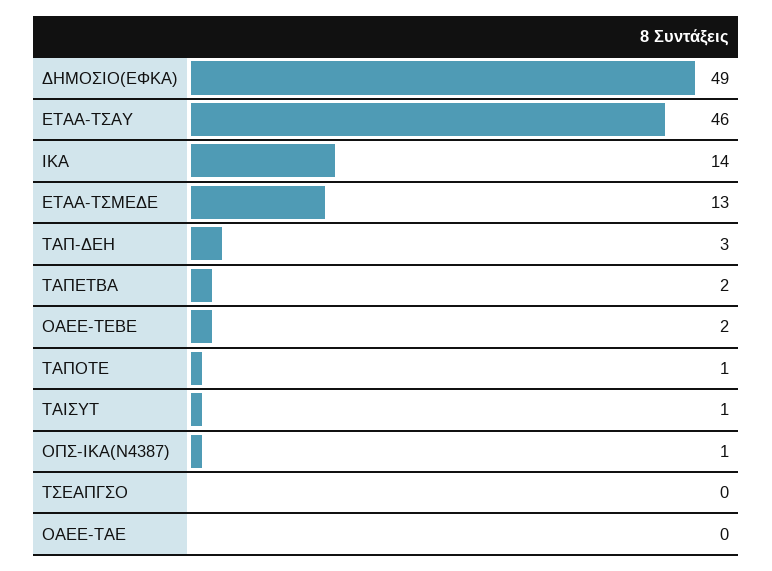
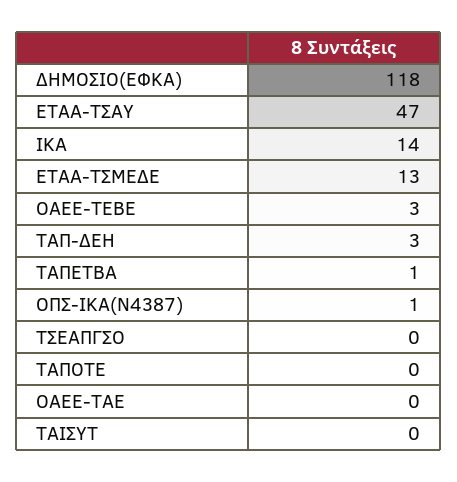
  {
-   "ΔΗΜΟΣΙΟ(ΕΦΚΑ)": 49,
+   "ΔΗΜΟΣΙΟ(ΕΦΚΑ)": 118,
-   "ΕΤΑΑ-ΤΣΑΥ": 46,
+   "ΕΤΑΑ-ΤΣΑΥ": 47,
    "ΙΚΑ": 14,
    "ΕΤΑΑ-ΤΣΜΕΔΕ": 13,
    "ΤΑΠ-ΔΕΗ": 3,
-   "ΤΑΠΕΤΒΑ": 2,
+   "ΤΑΠΕΤΒΑ": 1,
-   "ΟΑΕΕ-ΤΕΒΕ": 2,
+   "ΟΑΕΕ-ΤΕΒΕ": 3,
-   "ΤΑΠΟΤΕ": 1,
+   "ΤΑΠΟΤΕ": 0,
-   "ΤΑΙΣΥΤ": 1,
+   "ΤΑΙΣΥΤ": 0,
    "ΟΠΣ-ΙΚΑ(Ν4387)": 1,
    "ΤΣΕΑΠΓΣΟ": 0,
    "ΟΑΕΕ-ΤΑΕ": 0
  }

